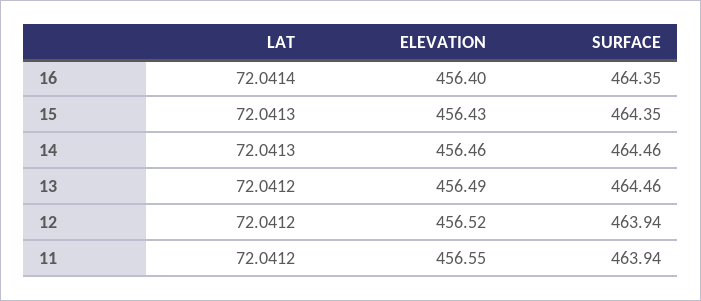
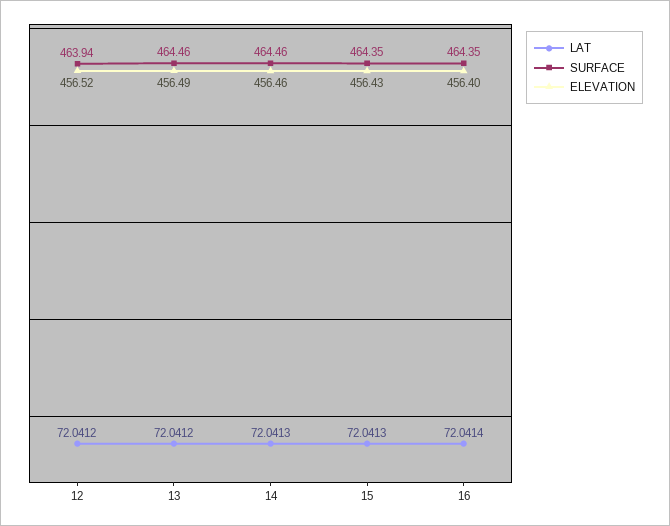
  {
    "LAT": {
      "16": 72.0414,
      "15": 72.0413,
      "14": 72.0413,
      "13": 72.0412,
-     "12": 72.0412,
+     "12": 72.0412
-     "11": 72.0412
    },
    "ELEVATION": {
      "16": 456.4,
      "15": 456.43,
      "14": 456.46,
      "13": 456.49,
-     "12": 456.52,
+     "12": 456.52
-     "11": 456.55
    },
    "SURFACE": {
      "16": 464.35,
      "15": 464.35,
      "14": 464.46,
      "13": 464.46,
-     "12": 463.94,
+     "12": 463.94
-     "11": 463.94
    }
  }

